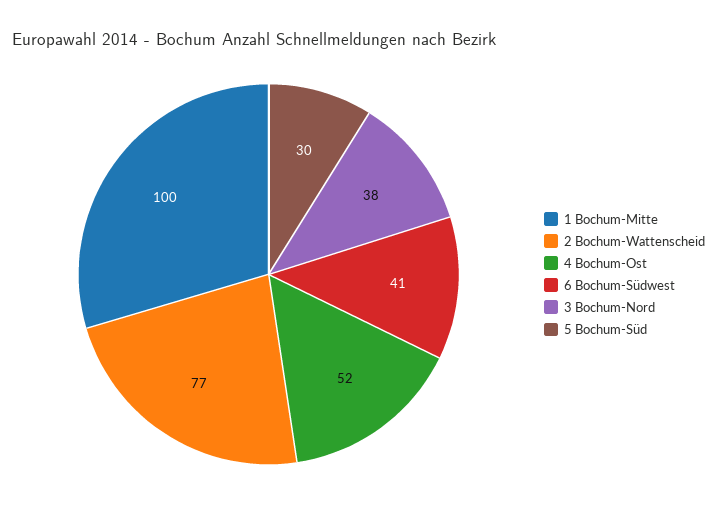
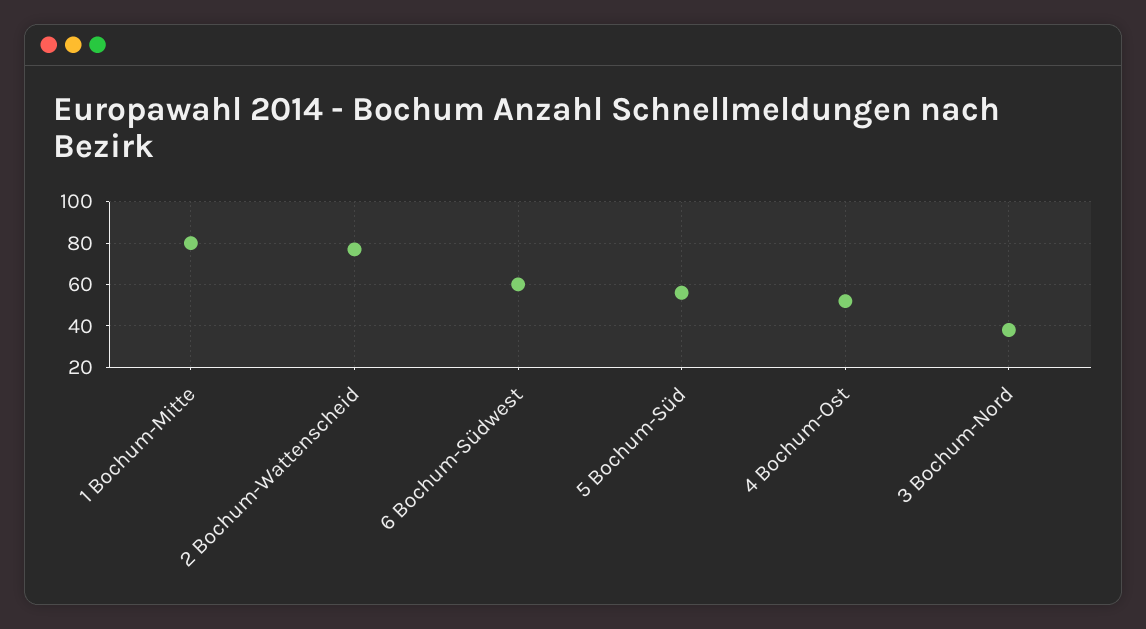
  {
-   "1 Bochum-Mitte": 100,
+   "1 Bochum-Mitte": 80,
    "2 Bochum-Wattenscheid": 77,
    "4 Bochum-Ost": 52,
-   "6 Bochum-Südwest": 41,
+   "6 Bochum-Südwest": 60,
    "3 Bochum-Nord": 38,
-   "5 Bochum-Süd": 30
+   "5 Bochum-Süd": 55
  }

